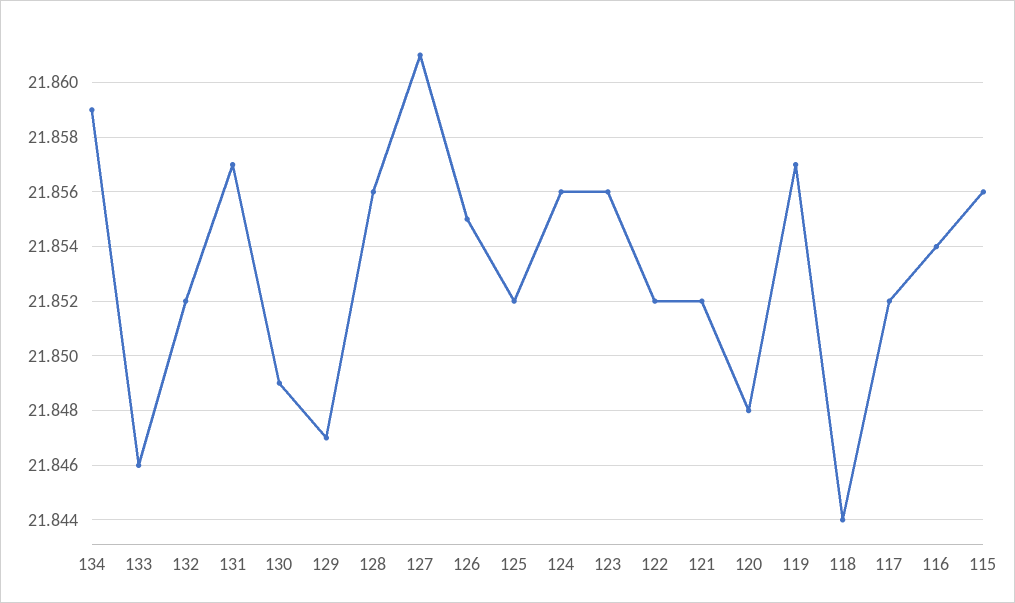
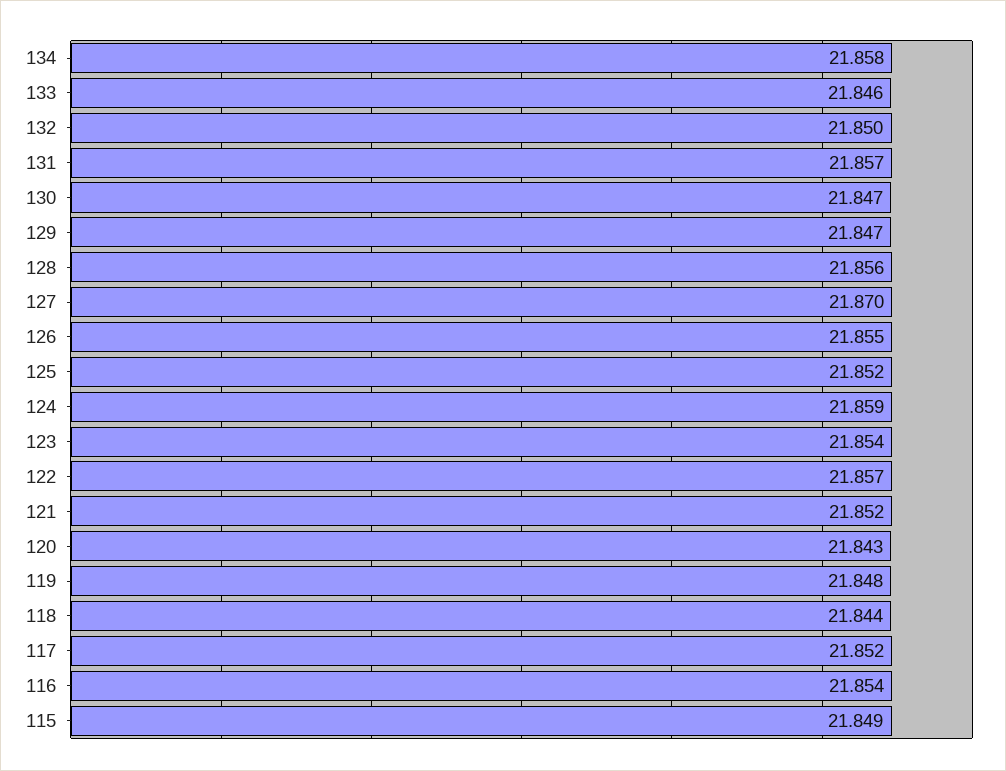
  {
-   "134": 21.859,
+   "134": 21.858,
    "133": 21.846,
-   "132": 21.852,
+   "132": 21.85,
    "131": 21.857,
-   "130": 21.849,
+   "130": 21.847,
    "129": 21.847,
    "128": 21.856,
-   "127": 21.861,
+   "127": 21.87,
    "126": 21.855,
    "125": 21.852,
-   "124": 21.856,
+   "124": 21.859,
-   "123": 21.856,
+   "123": 21.854,
-   "122": 21.852,
+   "122": 21.857,
    "121": 21.852,
-   "120": 21.848,
+   "120": 21.843,
-   "119": 21.857,
+   "119": 21.848,
    "118": 21.844,
    "117": 21.852,
    "116": 21.854,
-   "115": 21.856
+   "115": 21.849
  }

